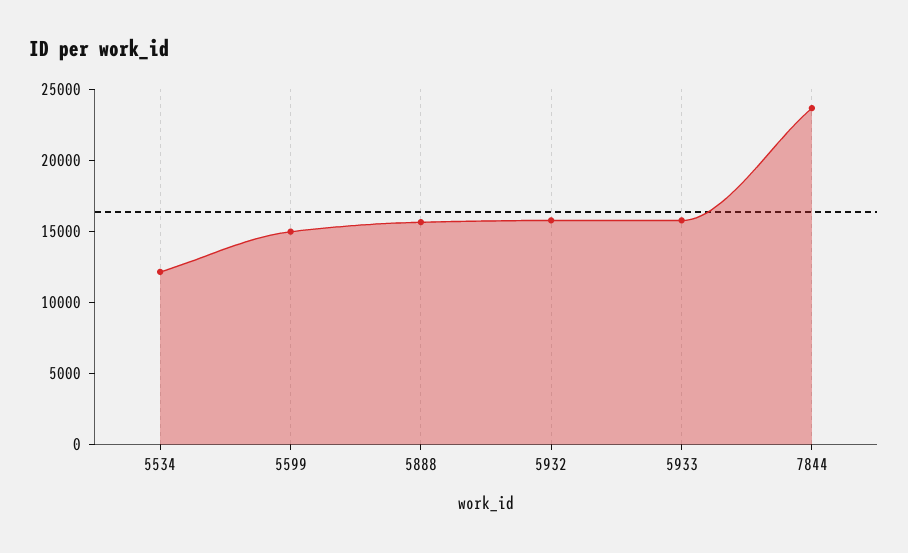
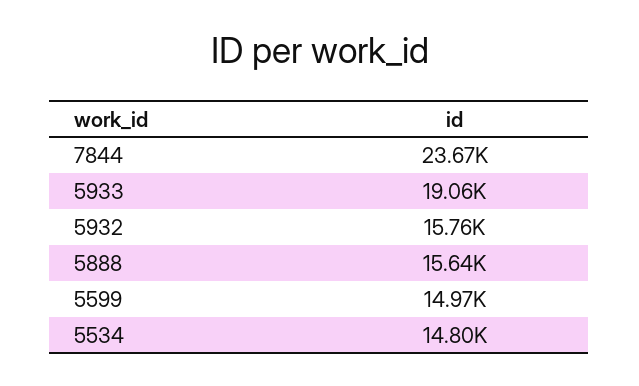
  {
-   "5534": 12000,
+   "5534": 14800,
    "5599": 14970,
    "5888": 15640,
    "5932": 15760,
-   "5933": 16000,
+   "5933": 19060,
    "7844": 23670
  }

